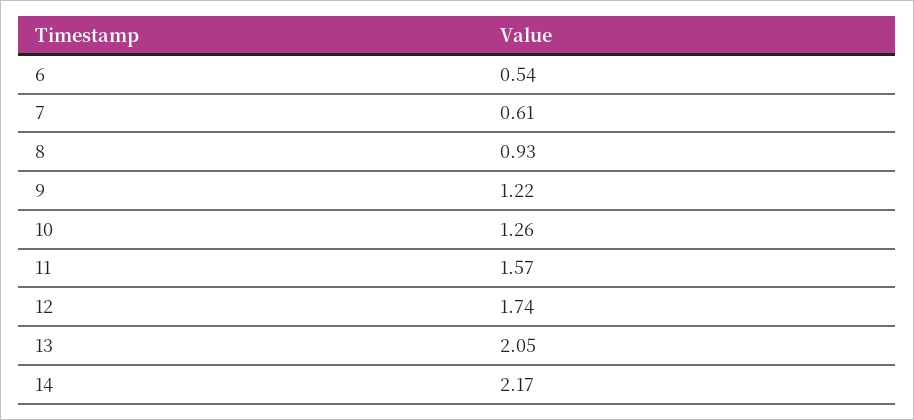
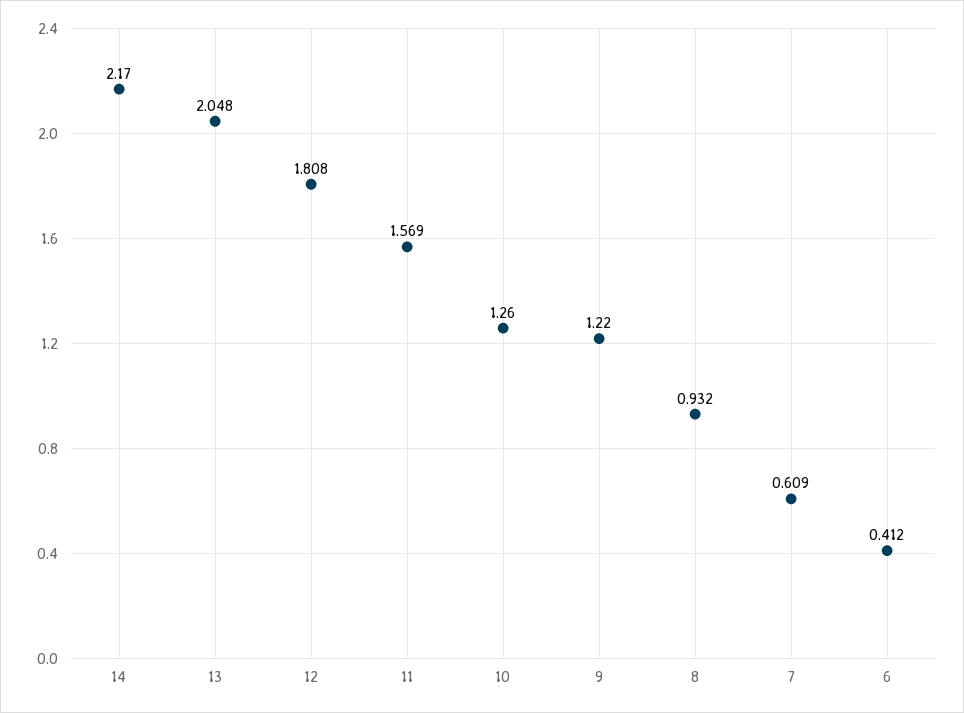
  {
-   "6": 0.54,
+   "6": 0.412,
    "7": 0.609,
    "8": 0.932,
    "9": 1.22,
    "10": 1.26,
    "11": 1.569,
-   "12": 1.74,
+   "12": 1.808,
    "13": 2.048,
    "14": 2.17
  }

